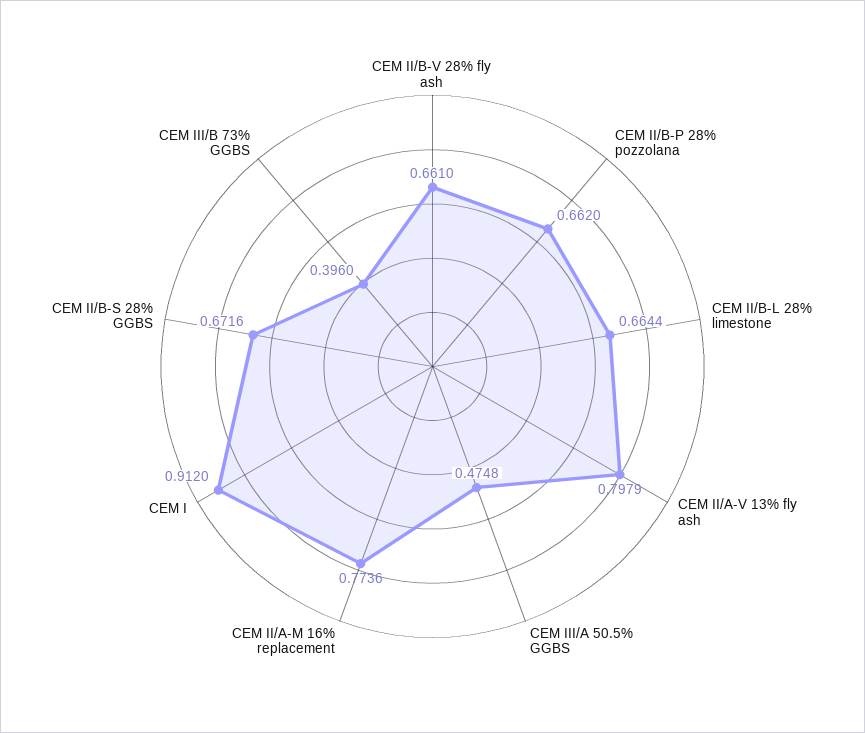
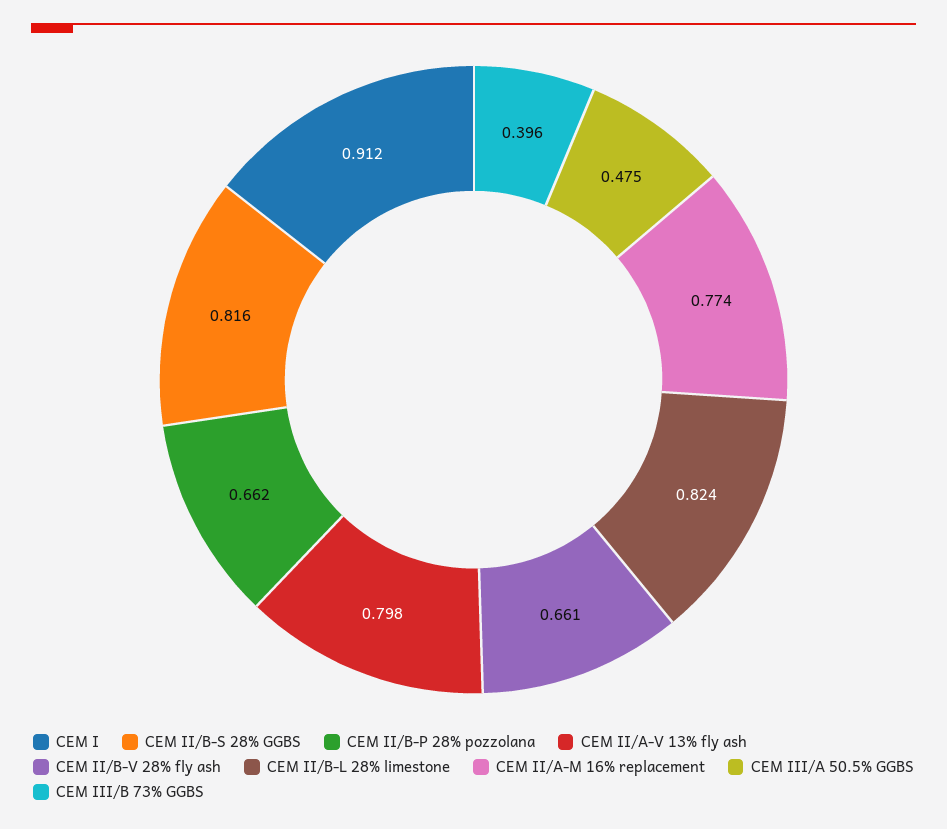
  {
    "CEM II/B-V 28% fly ash": 0.661,
    "CEM II/B-P 28% pozzolana": 0.662,
-   "CEM II/B-L 28% limestone": 0.6644,
+   "CEM II/B-L 28% limestone": 0.824,
    "CEM II/A-V 13% fly ash": 0.7979,
    "CEM III/A 50.5% GGBS": 0.4748,
    "CEM II/A-M 16% replacement": 0.7736,
    "CEM I": 0.912,
-   "CEM II/B-S 28% GGBS": 0.6716,
+   "CEM II/B-S 28% GGBS": 0.816,
    "CEM III/B 73% GGBS": 0.396
  }

